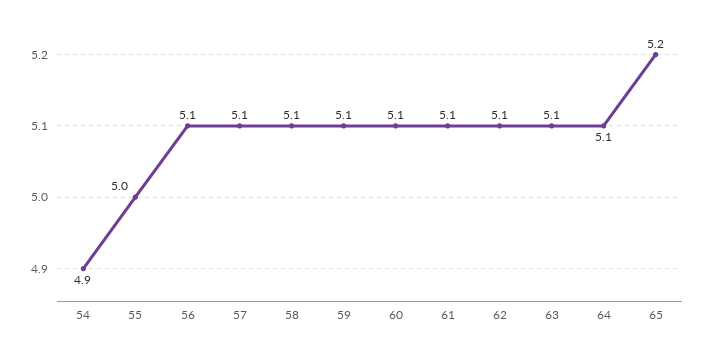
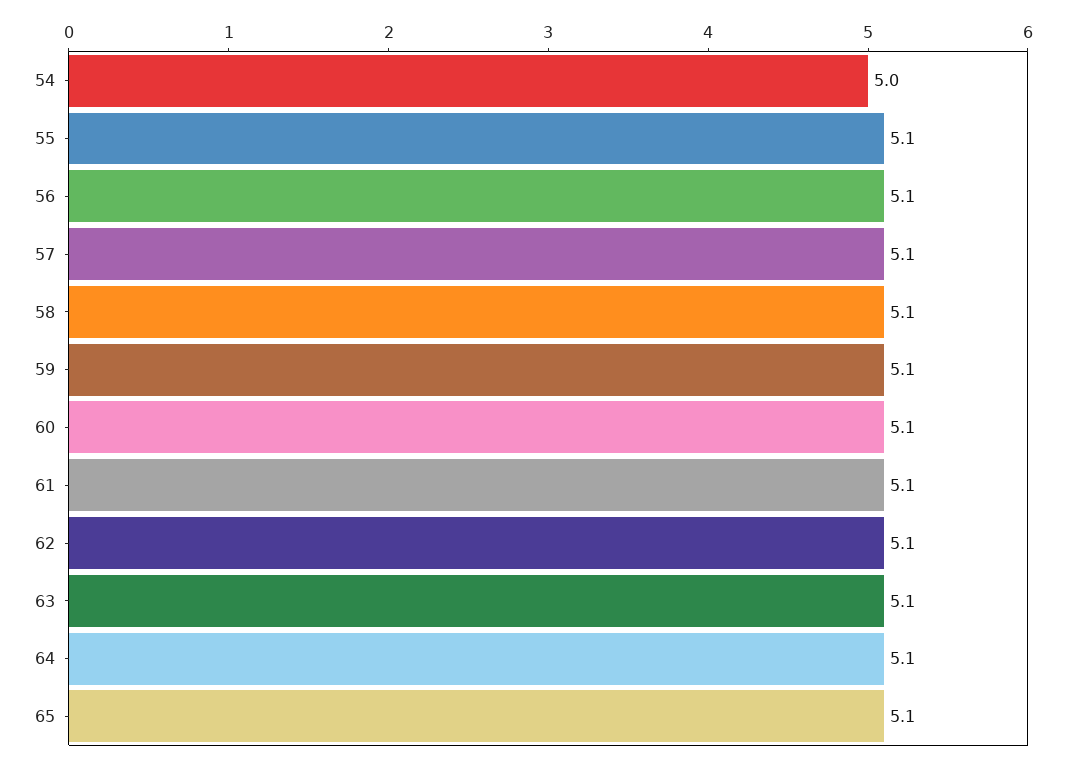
  {
-   "54": 4.9,
+   "54": 5,
-   "55": 5,
+   "55": 5.1,
    "56": 5.1,
    "57": 5.1,
    "58": 5.1,
    "59": 5.1,
    "60": 5.1,
    "61": 5.1,
    "62": 5.1,
    "63": 5.1,
    "64": 5.1,
-   "65": 5.2
+   "65": 5.1
  }

